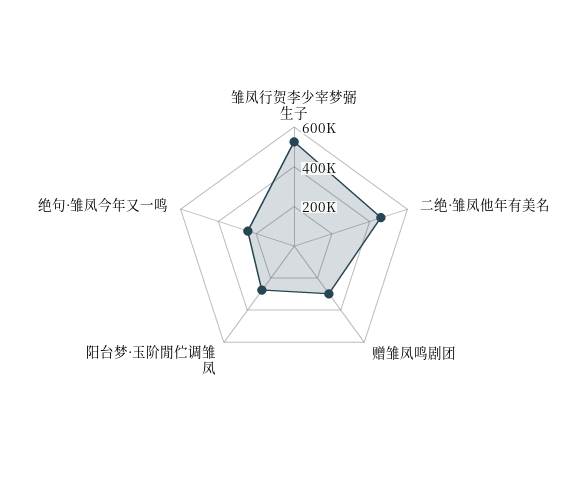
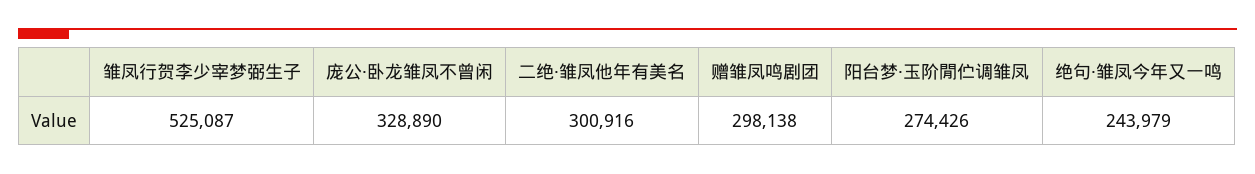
  {
    "雏凤行贺李少宰梦弼生子": 525087,
-   "二绝·雏凤他年有美名": 450000,
+   "二绝·雏凤他年有美名": 300916,
    "赠雏凤鸣剧团": 298138,
    "阳台梦·玉阶閒伫调雏凤": 274426,
-   "绝句·雏凤今年又一鸣": 243979
+   "绝句·雏凤今年又一鸣": 243979,
+   "庞公·卧龙雏凤不曾闲": 328890
  }

